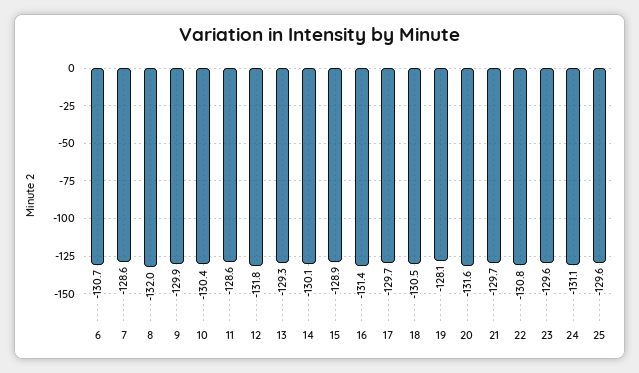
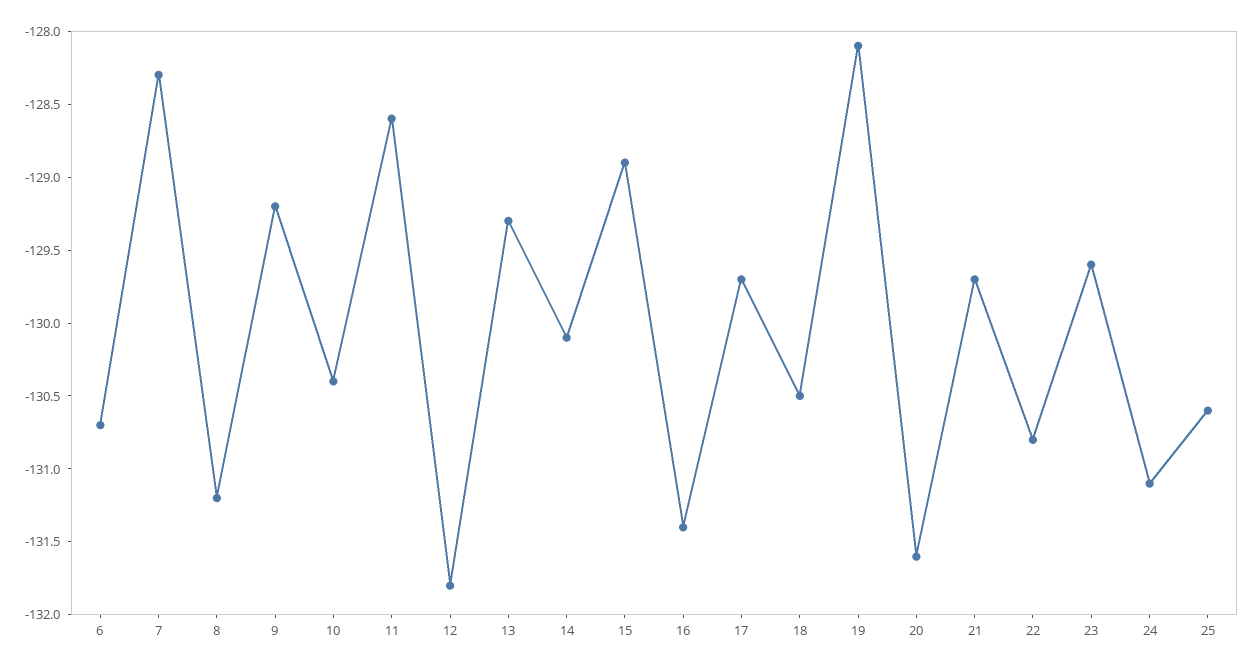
  {
    "6": -130.7,
-   "7": -128.6,
+   "7": -128.3,
-   "8": -132,
+   "8": -131.2,
-   "9": -129.9,
+   "9": -129.2,
    "10": -130.4,
    "11": -128.6,
    "12": -131.8,
    "13": -129.3,
    "14": -130.1,
    "15": -128.9,
    "16": -131.4,
    "17": -129.7,
    "18": -130.5,
    "19": -128.1,
    "20": -131.6,
    "21": -129.7,
    "22": -130.8,
    "23": -129.6,
    "24": -131.1,
-   "25": -129.6
+   "25": -130.6
  }

